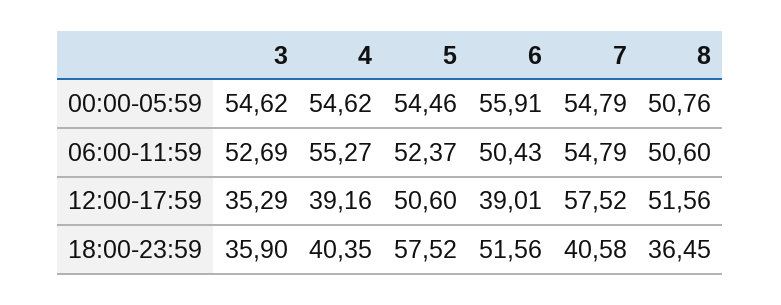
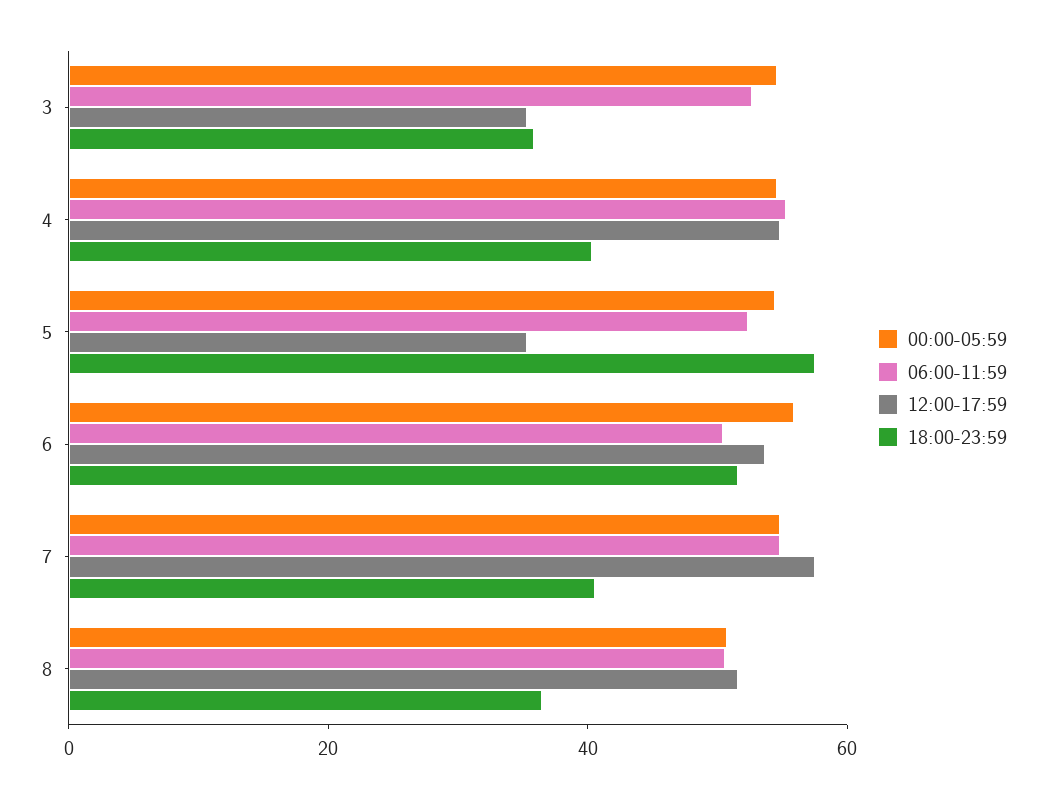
  {
    "00:00-05:59": {
      "3": 54.62,
      "4": 54.62,
      "5": 54.46,
      "6": 55.91,
      "7": 54.79,
      "8": 50.76
    },
    "06:00-11:59": {
      "3": 52.69,
      "4": 55.27,
      "5": 52.37,
      "6": 50.43,
      "7": 54.79,
      "8": 50.6
    },
    "12:00-17:59": {
      "3": 35.29,
-     "4": 39.16,
+     "4": 55,
-     "5": 50.6,
+     "5": 35,
-     "6": 39.01,
+     "6": 55,
      "7": 57.52,
      "8": 51.56
    },
    "18:00-23:59": {
      "3": 35.9,
      "4": 40.35,
      "5": 57.52,
      "6": 51.56,
      "7": 40.58,
      "8": 36.45
    }
  }

